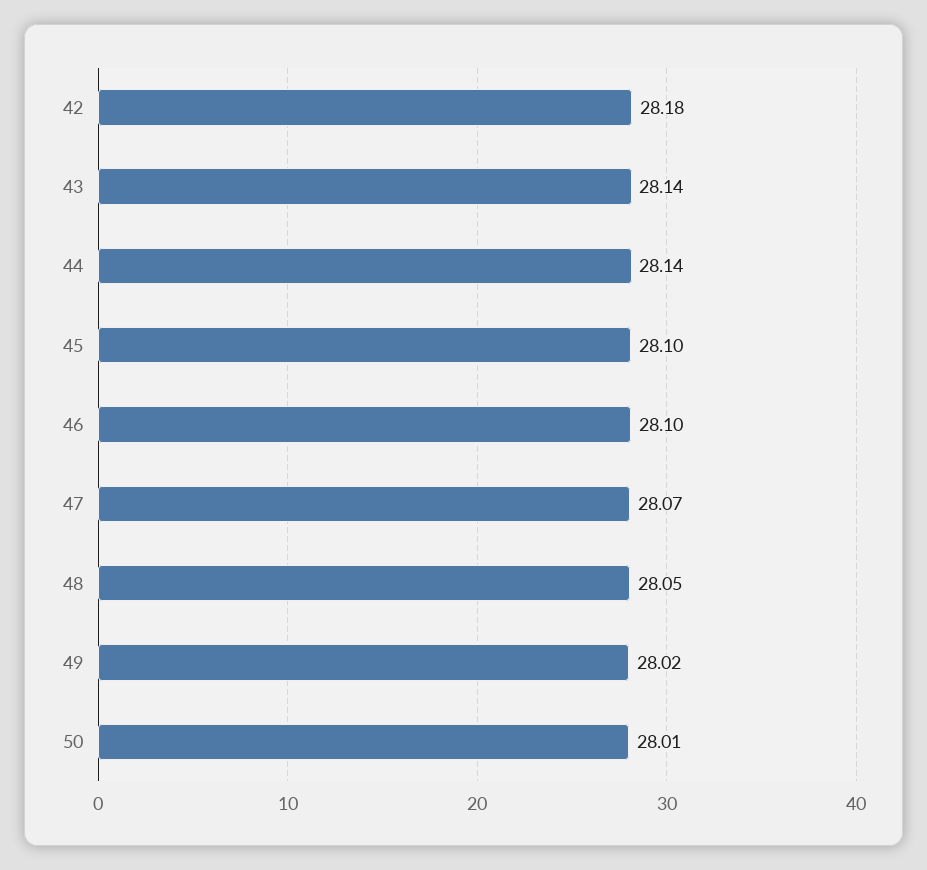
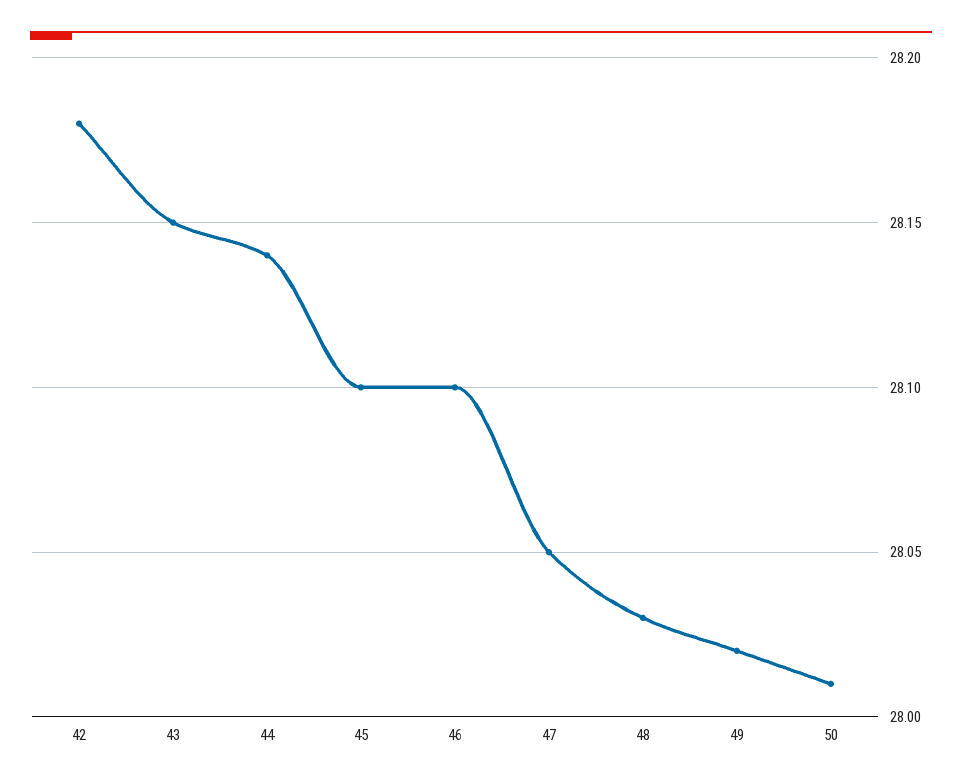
  {
    "42": 28.18,
-   "43": 28.14,
+   "43": 28.15,
    "44": 28.14,
    "45": 28.1,
    "46": 28.1,
-   "47": 28.07,
+   "47": 28.05,
-   "48": 28.05,
+   "48": 28.03,
    "49": 28.02,
    "50": 28.01
  }

